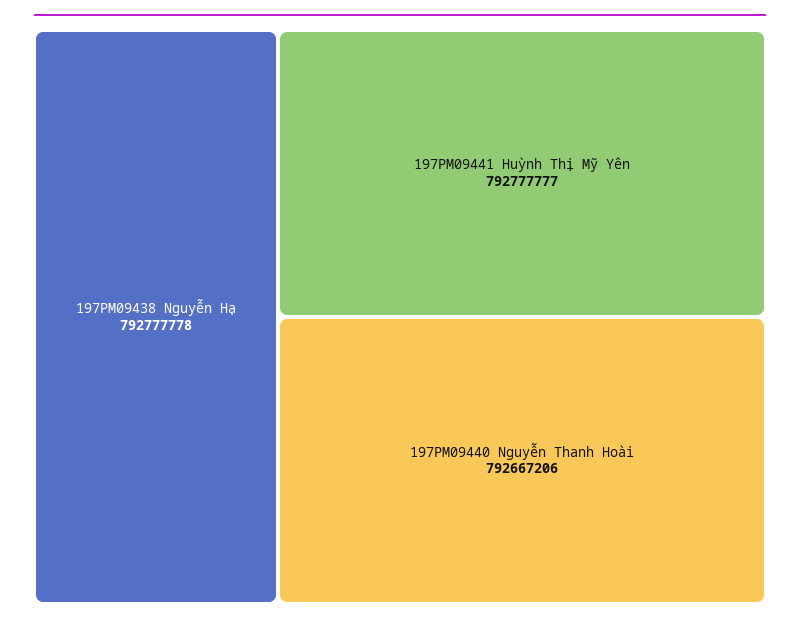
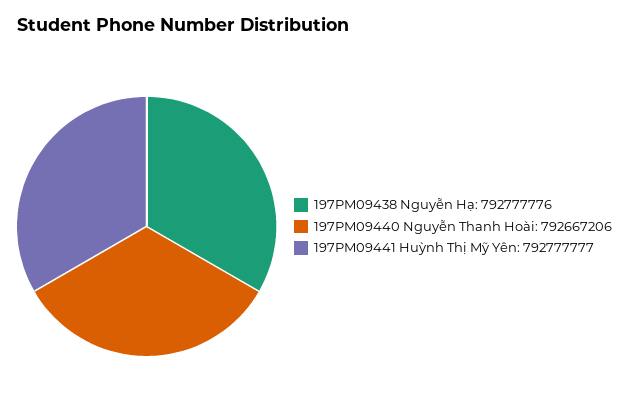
  {
-   "197PM09438 Nguyễn Hạ": 792777778,
+   "197PM09438 Nguyễn Hạ": 792777776,
    "197PM09441 Huỳnh Thị Mỹ Yên": 792777777,
    "197PM09440 Nguyễn Thanh Hoài": 792667206
  }

